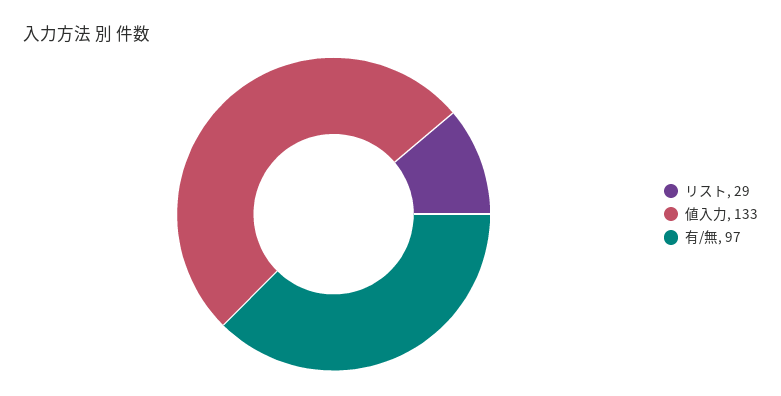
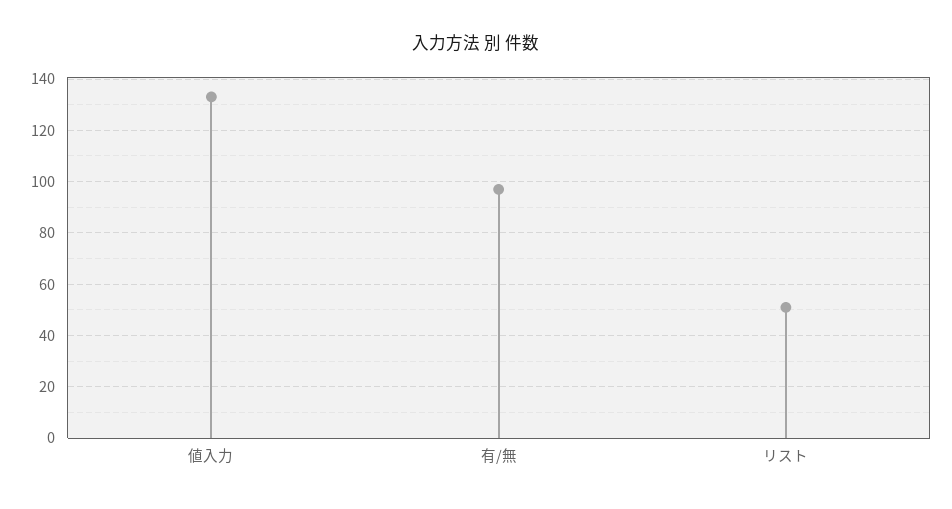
  {
-   "リスト": 29,
+   "リスト": 50,
    "値入力": 133,
    "有/無": 97
  }

